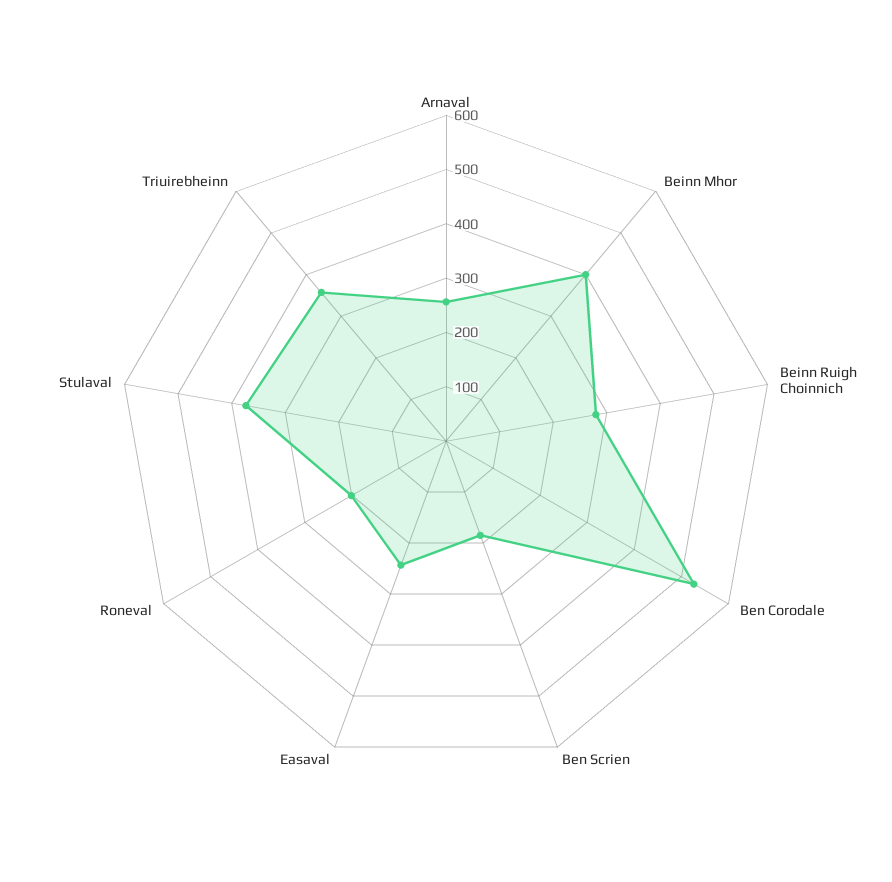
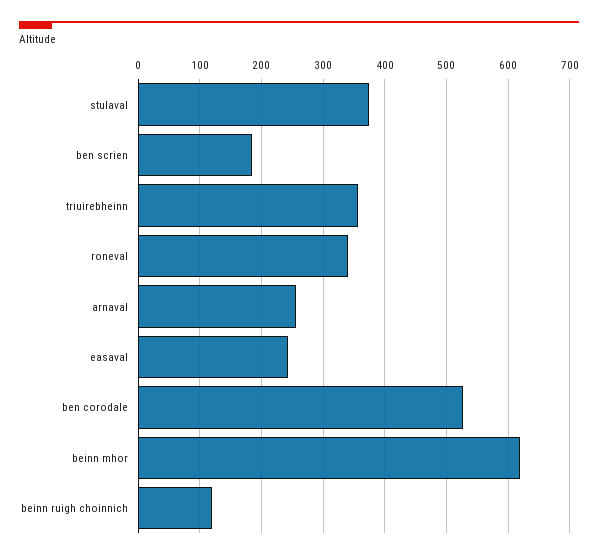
  {
    "Arnaval": 260,
-   "Beinn Mhor": 400,
+   "Beinn Mhor": 620,
-   "Beinn Ruigh Choinnich": 280,
+   "Beinn Ruigh Choinnich": 120,
    "Ben Corodale": 530,
    "Ben Scrien": 190,
    "Easaval": 240,
-   "Roneval": 200,
+   "Roneval": 340,
    "Stulaval": 370,
    "Triuirebheinn": 360
  }

